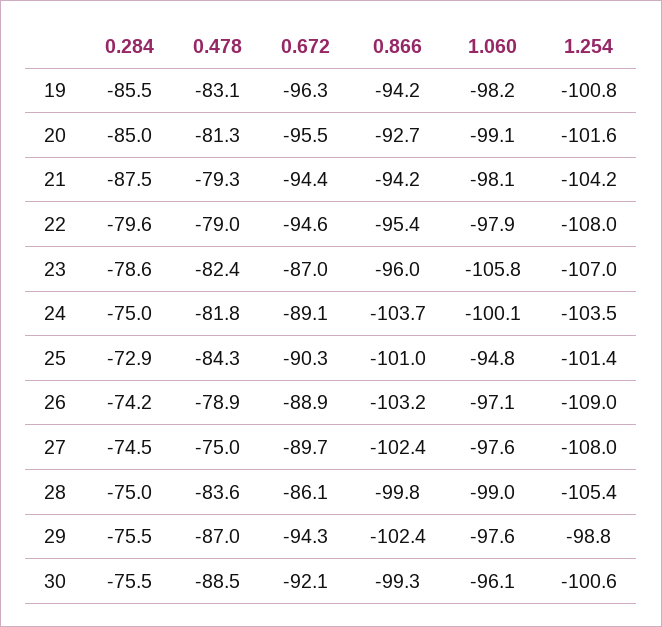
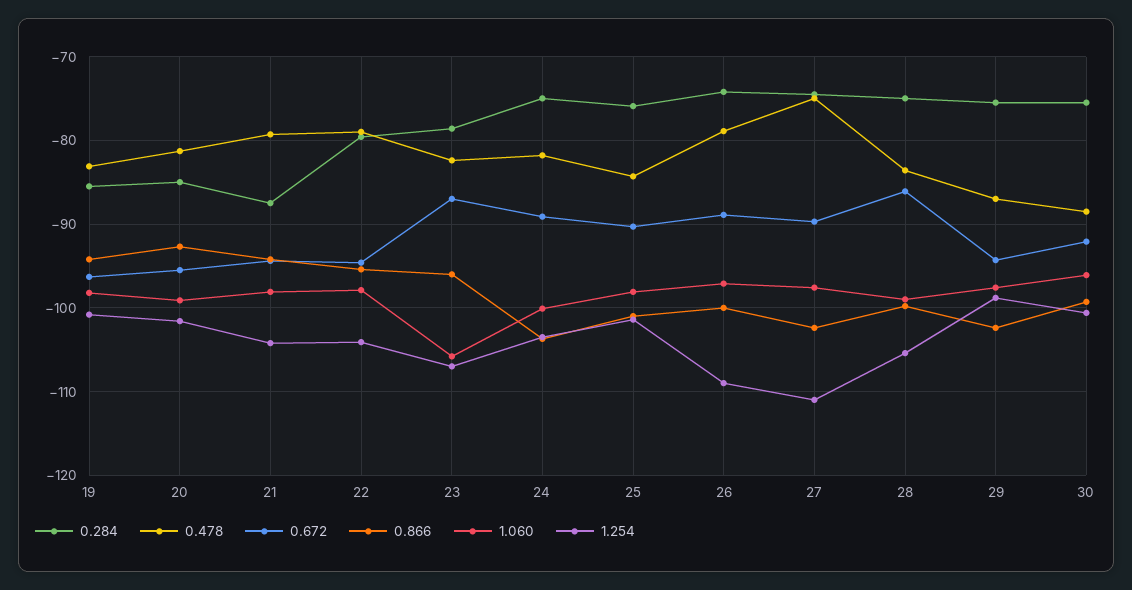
  {
    "0.284": {
      "19": -85.5,
      "20": -85,
      "21": -87.5,
      "22": -79.6,
      "23": -78.6,
      "24": -75,
-     "25": -72.9,
+     "25": -76,
      "26": -74.2,
      "27": -74.5,
      "28": -75,
      "29": -75.5,
      "30": -75.5
    },
    "0.478": {
      "19": -83.1,
      "20": -81.3,
      "21": -79.3,
      "22": -79,
      "23": -82.4,
      "24": -81.8,
      "25": -84.3,
      "26": -78.9,
      "27": -75,
      "28": -83.6,
      "29": -87,
      "30": -88.5
    },
    "0.672": {
      "19": -96.3,
      "20": -95.5,
      "21": -94.4,
      "22": -94.6,
      "23": -87,
      "24": -89.1,
      "25": -90.3,
      "26": -88.9,
      "27": -89.7,
      "28": -86.1,
      "29": -94.3,
      "30": -92.1
    },
    "0.866": {
      "19": -94.2,
      "20": -92.7,
      "21": -94.2,
      "22": -95.4,
      "23": -96,
      "24": -103.7,
      "25": -101,
-     "26": -103.2,
+     "26": -100,
      "27": -102.4,
      "28": -99.8,
      "29": -102.4,
      "30": -99.3
    },
    "1.060": {
      "19": -98.2,
      "20": -99.1,
      "21": -98.1,
      "22": -97.9,
      "23": -105.8,
      "24": -100.1,
-     "25": -94.8,
+     "25": -98,
      "26": -97.1,
      "27": -97.6,
      "28": -99,
      "29": -97.6,
      "30": -96.1
    },
    "1.254": {
      "19": -100.8,
      "20": -101.6,
      "21": -104.2,
-     "22": -108,
+     "22": -104,
      "23": -107,
      "24": -103.5,
      "25": -101.4,
      "26": -109,
-     "27": -108,
+     "27": -111,
      "28": -105.4,
      "29": -98.8,
      "30": -100.6
    }
  }

